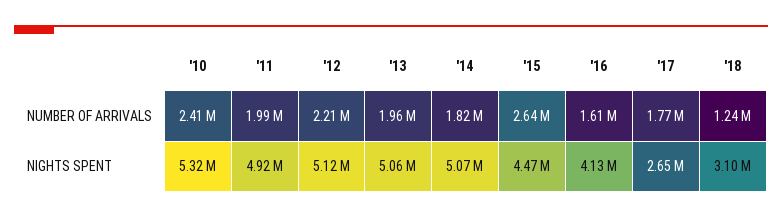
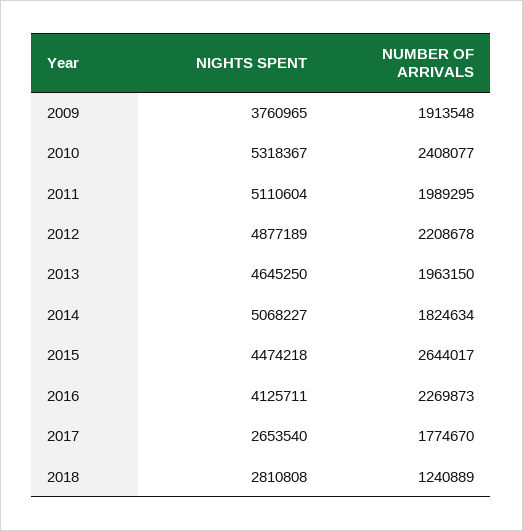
  {
    "'10": {
      "NUMBER OF ARRIVALS": 2408077,
      "NIGHTS SPENT": 5318367
    },
    "'11": {
      "NUMBER OF ARRIVALS": 1989295,
-     "NIGHTS SPENT": 4920000
+     "NIGHTS SPENT": 5110604
    },
    "'12": {
      "NUMBER OF ARRIVALS": 2208678,
-     "NIGHTS SPENT": 5120000
+     "NIGHTS SPENT": 4877189
    },
    "'13": {
      "NUMBER OF ARRIVALS": 1963150,
-     "NIGHTS SPENT": 5060000
+     "NIGHTS SPENT": 4645250
    },
    "'14": {
      "NUMBER OF ARRIVALS": 1824634,
      "NIGHTS SPENT": 5068227
    },
    "'15": {
      "NUMBER OF ARRIVALS": 2644017,
      "NIGHTS SPENT": 4474218
    },
    "'16": {
-     "NUMBER OF ARRIVALS": 1610000,
+     "NUMBER OF ARRIVALS": 2269873,
      "NIGHTS SPENT": 4125711
    },
    "'17": {
      "NUMBER OF ARRIVALS": 1774670,
      "NIGHTS SPENT": 2653540
    },
    "'18": {
      "NUMBER OF ARRIVALS": 1240889,
-     "NIGHTS SPENT": 3100000
+     "NIGHTS SPENT": 2810808
-   }
+   },
+   "2009": {
+     "NIGHTS SPENT": 3760965,
+     "NUMBER OF ARRIVALS": 1913548
+   }
  }

